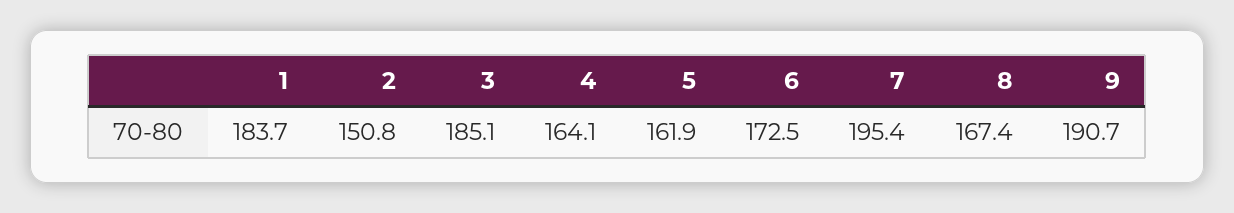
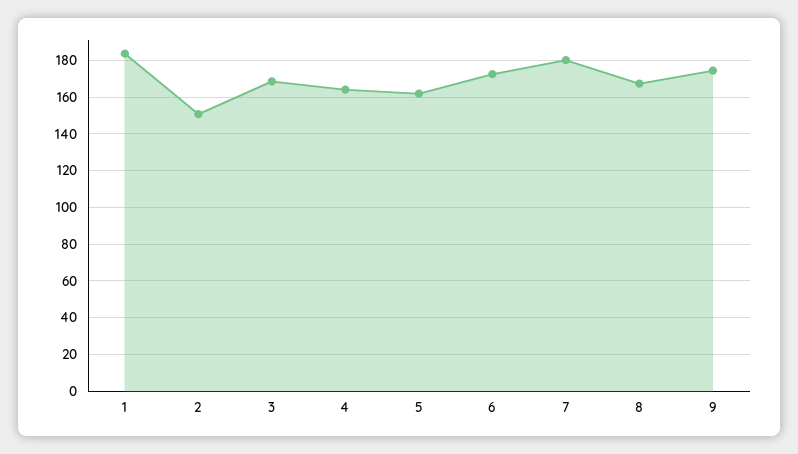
  {
    "1": 183.7,
    "2": 150.8,
-   "3": 185.1,
+   "3": 170,
    "4": 164.1,
    "5": 161.9,
    "6": 172.5,
-   "7": 195.4,
+   "7": 180,
    "8": 167.4,
-   "9": 190.7
+   "9": 175
  }

